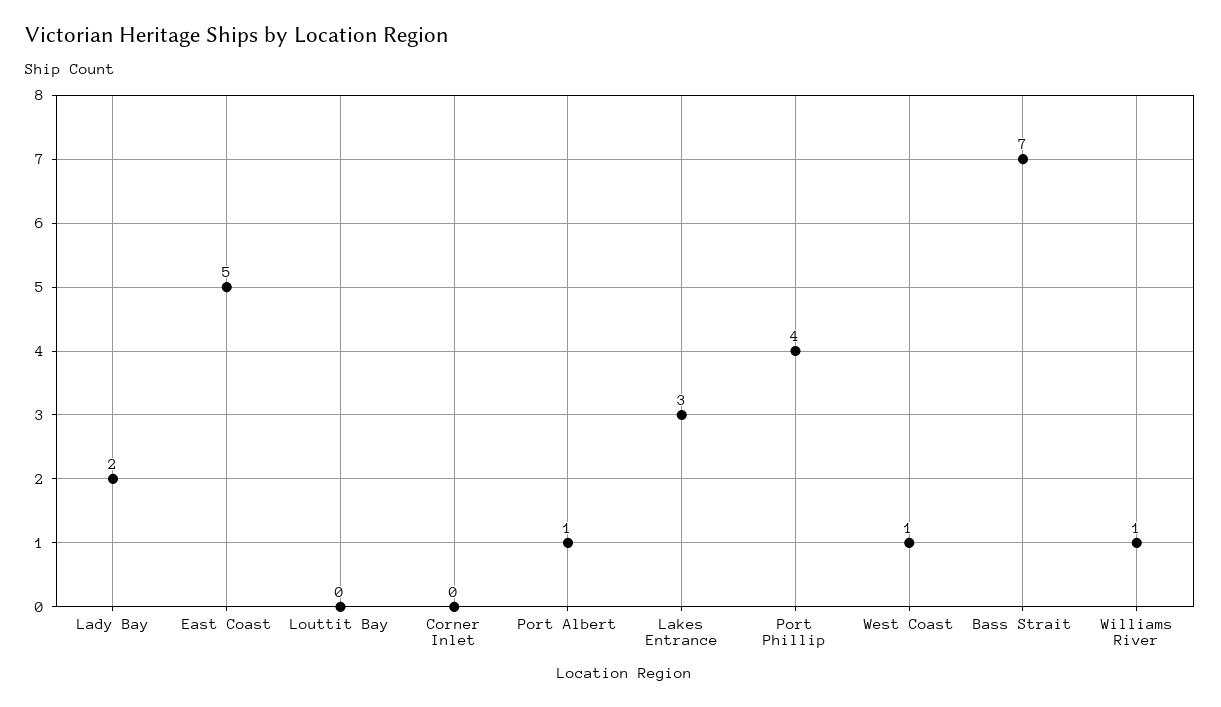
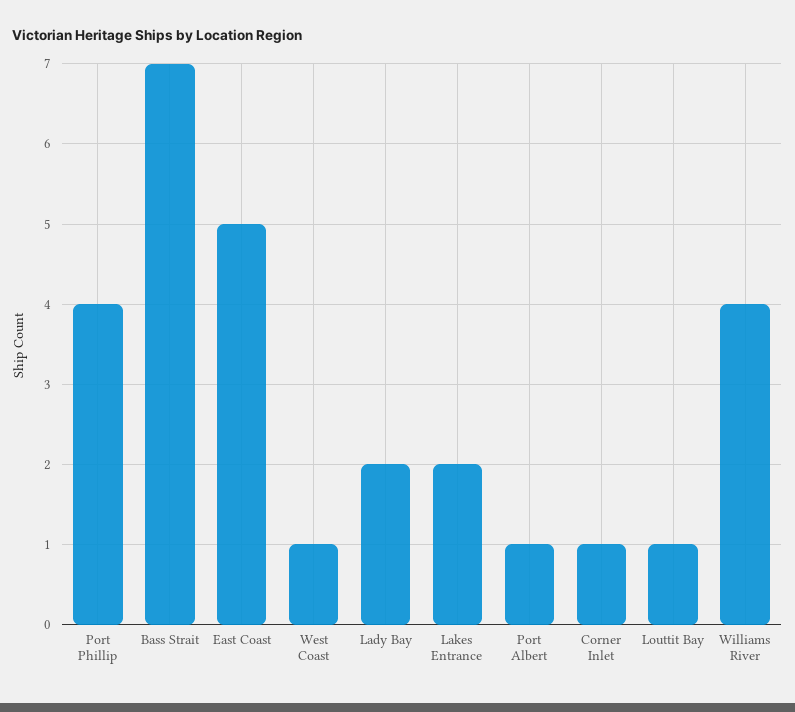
  {
    "Lady Bay": 2,
    "East Coast": 5,
-   "Louttit Bay": 0,
+   "Louttit Bay": 1,
-   "Corner Inlet": 0,
+   "Corner Inlet": 1,
    "Port Albert": 1,
-   "Lakes Entrance": 3,
+   "Lakes Entrance": 2,
    "Port Phillip": 4,
    "West Coast": 1,
    "Bass Strait": 7,
-   "Williams River": 1
+   "Williams River": 4
  }

